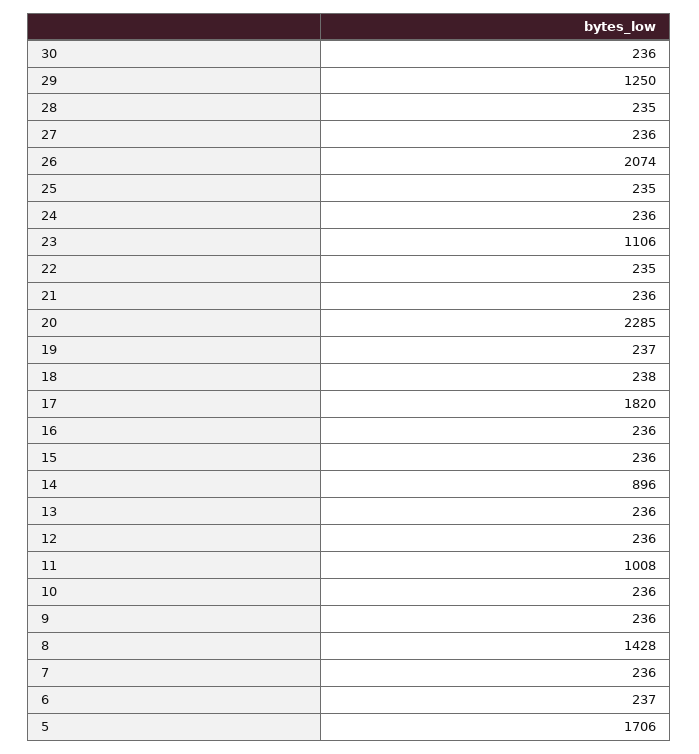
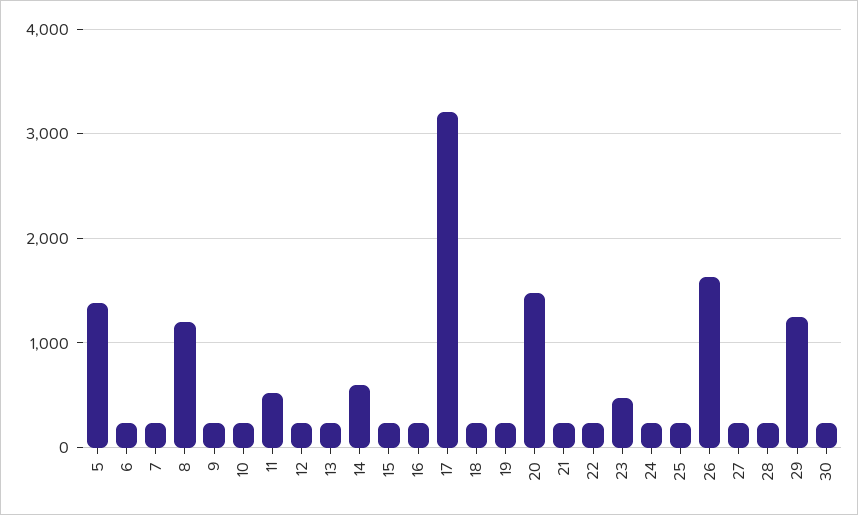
  {
    "30": 236,
    "29": 1250,
    "28": 235,
    "27": 236,
-   "26": 2074,
+   "26": 1600,
    "25": 235,
    "24": 236,
-   "23": 1106,
+   "23": 500,
    "22": 235,
    "21": 236,
-   "20": 2285,
+   "20": 1500,
    "19": 237,
    "18": 238,
-   "17": 1820,
+   "17": 3200,
    "16": 236,
    "15": 236,
-   "14": 896,
+   "14": 600,
    "13": 236,
    "12": 236,
-   "11": 1008,
+   "11": 500,
    "10": 236,
    "9": 236,
-   "8": 1428,
+   "8": 1200,
    "7": 236,
    "6": 237,
-   "5": 1706
+   "5": 1400
  }

